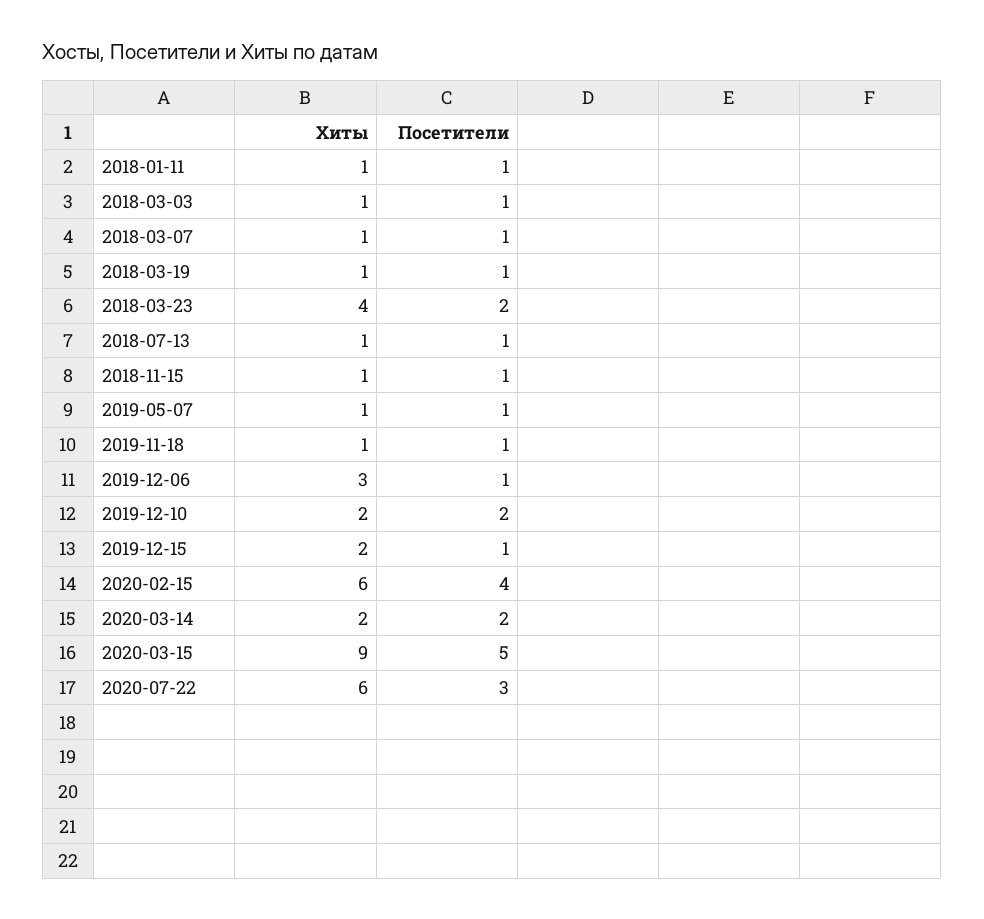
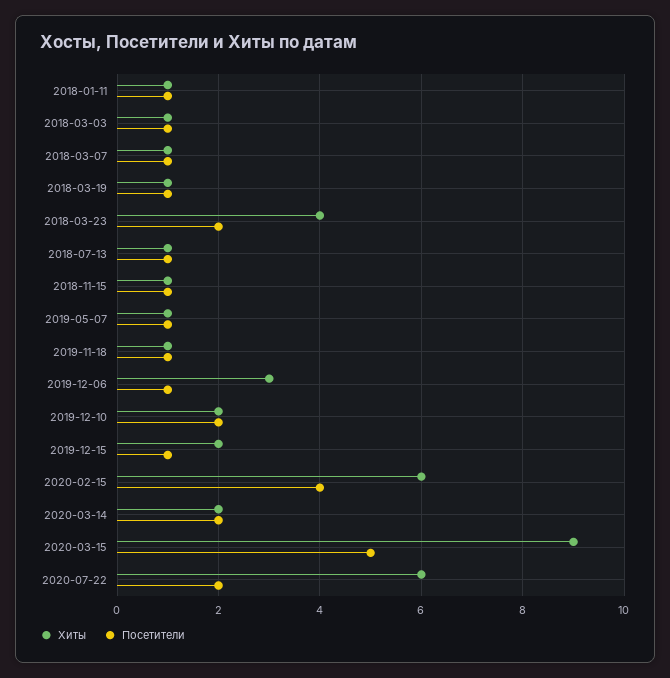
  {
    "Хиты": {
      "2018-01-11": 1,
      "2018-03-03": 1,
      "2018-03-07": 1,
      "2018-03-19": 1,
      "2018-03-23": 4,
      "2018-07-13": 1,
      "2018-11-15": 1,
      "2019-05-07": 1,
      "2019-11-18": 1,
      "2019-12-06": 3,
      "2019-12-10": 2,
      "2019-12-15": 2,
      "2020-02-15": 6,
      "2020-03-14": 2,
      "2020-03-15": 9,
      "2020-07-22": 6
    },
    "Посетители": {
      "2018-01-11": 1,
      "2018-03-03": 1,
      "2018-03-07": 1,
      "2018-03-19": 1,
      "2018-03-23": 2,
      "2018-07-13": 1,
      "2018-11-15": 1,
      "2019-05-07": 1,
      "2019-11-18": 1,
      "2019-12-06": 1,
      "2019-12-10": 2,
      "2019-12-15": 1,
      "2020-02-15": 4,
      "2020-03-14": 2,
      "2020-03-15": 5,
-     "2020-07-22": 3
+     "2020-07-22": 2
    }
  }

